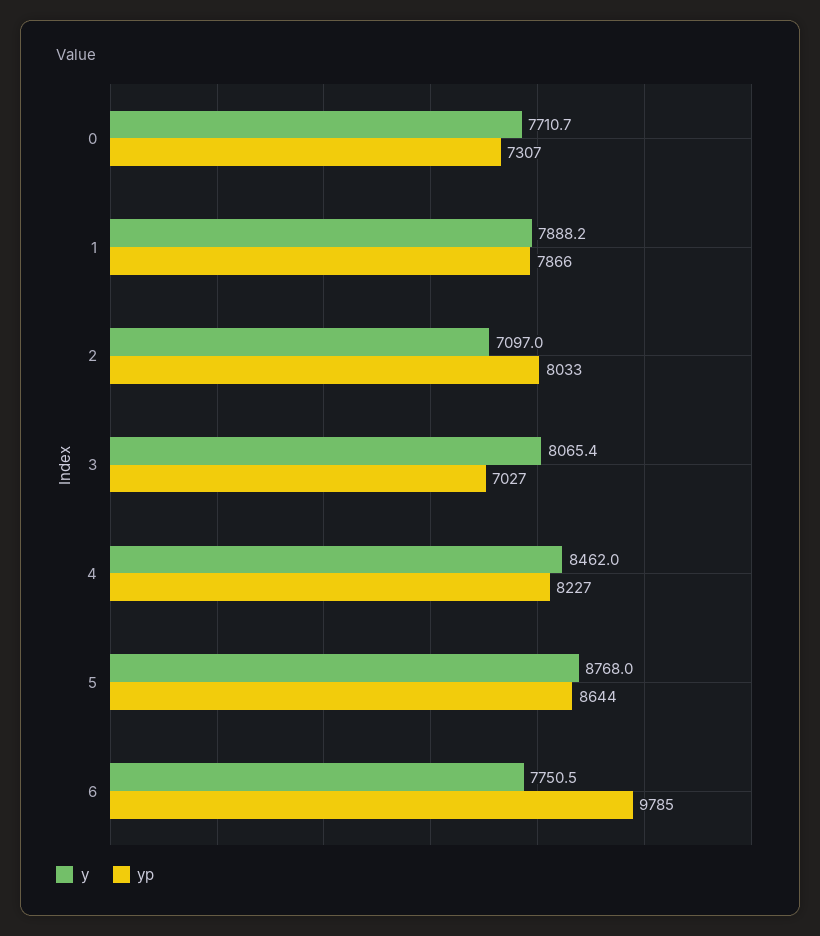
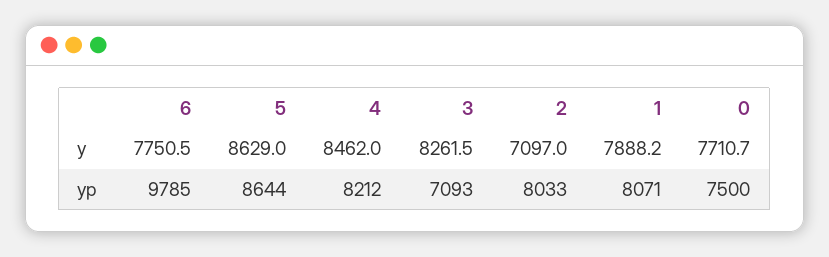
  {
    "y": {
      "0": 7710.7,
      "1": 7888.2,
      "2": 7097,
-     "3": 8065.4,
+     "3": 8261.5,
      "4": 8462,
-     "5": 8768,
+     "5": 8629,
      "6": 7750.5
    },
    "yp": {
-     "0": 7307,
+     "0": 7500,
-     "1": 7866,
+     "1": 8071,
      "2": 8033,
-     "3": 7027,
+     "3": 7093,
-     "4": 8227,
+     "4": 8212,
      "5": 8644,
      "6": 9785
    }
  }

